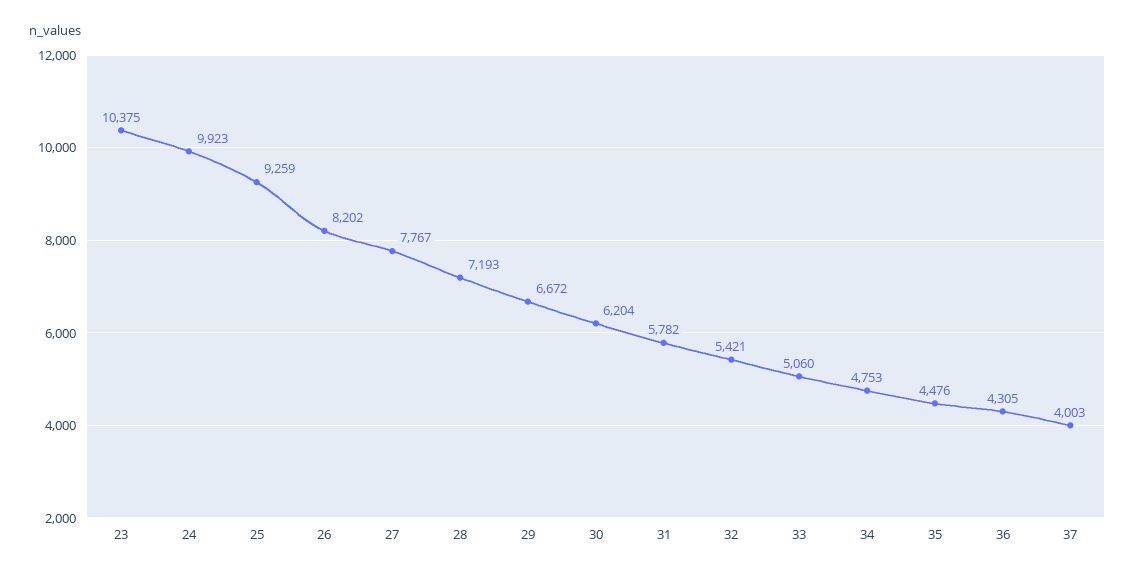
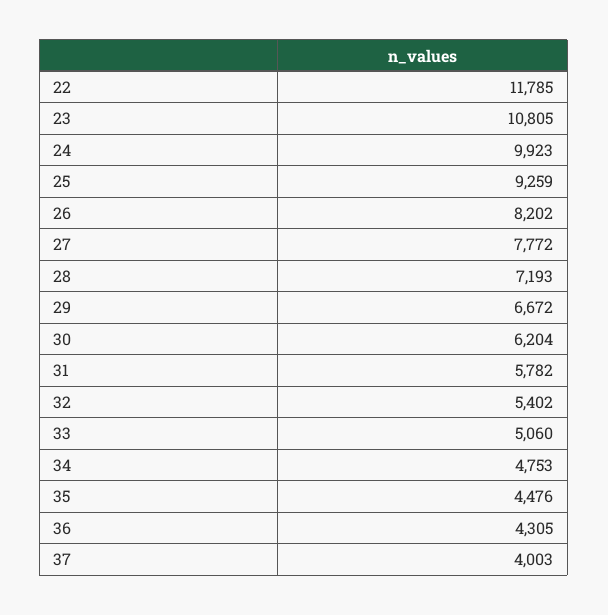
  {
-   "23": 10375,
+   "23": 10805,
    "24": 9923,
    "25": 9259,
    "26": 8202,
-   "27": 7767,
+   "27": 7772,
    "28": 7193,
    "29": 6672,
    "30": 6204,
    "31": 5782,
-   "32": 5421,
+   "32": 5402,
    "33": 5060,
    "34": 4753,
    "35": 4476,
    "36": 4305,
-   "37": 4003
+   "37": 4003,
+   "22": 11785
  }

